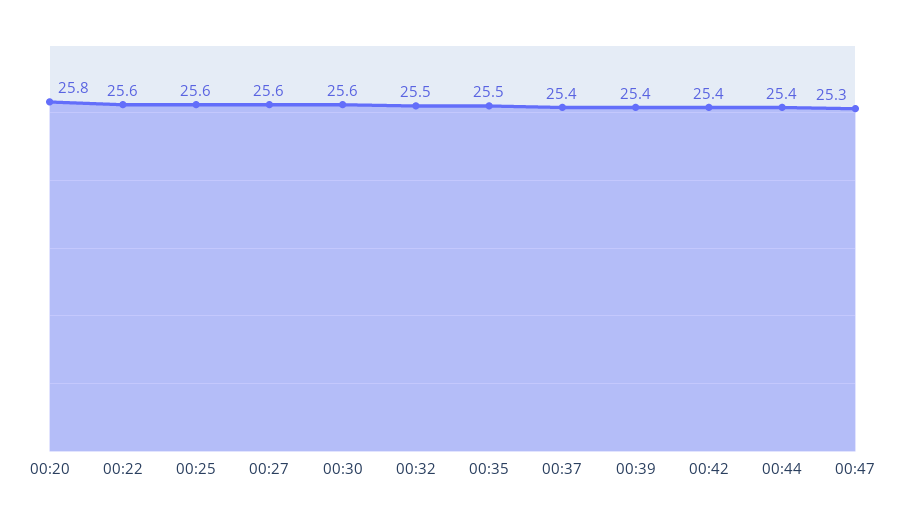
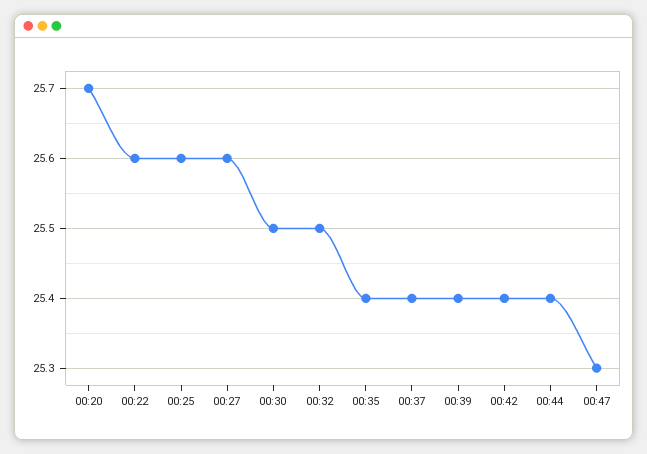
  {
-   "00:20": 25.8,
+   "00:20": 25.7,
    "00:22": 25.6,
    "00:25": 25.6,
    "00:27": 25.6,
-   "00:30": 25.6,
+   "00:30": 25.5,
    "00:32": 25.5,
-   "00:35": 25.5,
+   "00:35": 25.4,
    "00:37": 25.4,
    "00:39": 25.4,
    "00:42": 25.4,
    "00:44": 25.4,
    "00:47": 25.3
  }

